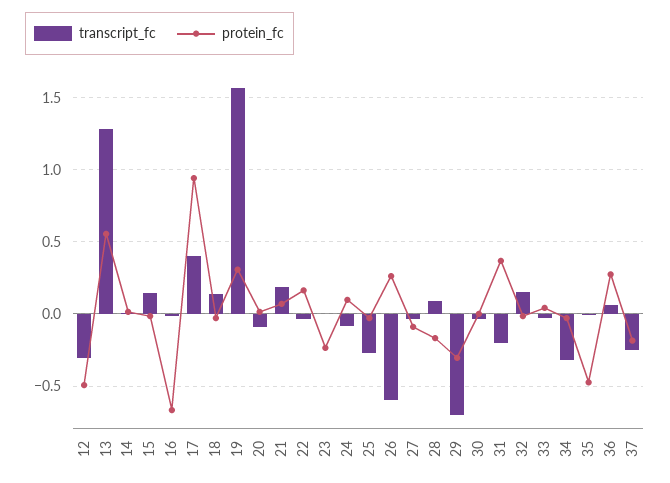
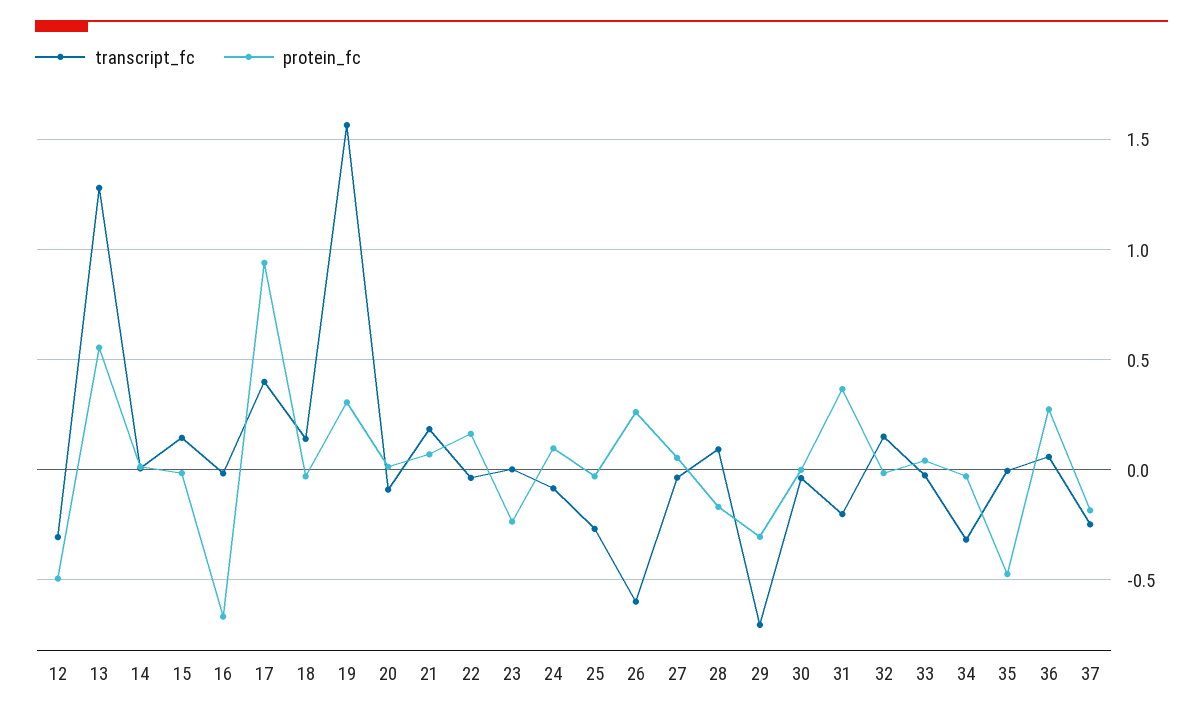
  {
    "transcript_fc": {
      "12": -0.3,
      "13": 1.3,
      "14": 0,
      "15": 0.15,
      "16": 0,
      "17": 0.4,
      "18": 0.15,
      "19": 1.55,
      "20": -0.1,
      "21": 0.2,
      "22": -0.05,
      "23": 0,
      "24": -0.1,
      "25": -0.25,
      "26": -0.6,
      "27": -0.05,
      "28": 0.1,
      "29": -0.7,
      "30": -0.05,
      "31": -0.2,
      "32": 0.15,
      "33": -0.05,
      "34": -0.3,
      "35": 0,
      "36": 0.05,
      "37": -0.25
    },
    "protein_fc": {
      "12": -0.5,
      "13": 0.55,
      "14": 0,
      "15": 0,
      "16": -0.65,
      "17": 0.95,
      "18": -0.05,
      "19": 0.3,
      "20": 0,
      "21": 0.05,
      "22": 0.15,
      "23": -0.25,
      "24": 0.1,
      "25": -0.05,
      "26": 0.25,
-     "27": -0.1,
+     "27": 0.05,
      "28": -0.15,
      "29": -0.3,
      "30": 0,
      "31": 0.35,
      "32": 0,
      "33": 0.05,
      "34": -0.05,
      "35": -0.45,
      "36": 0.3,
      "37": -0.2
    }
  }

